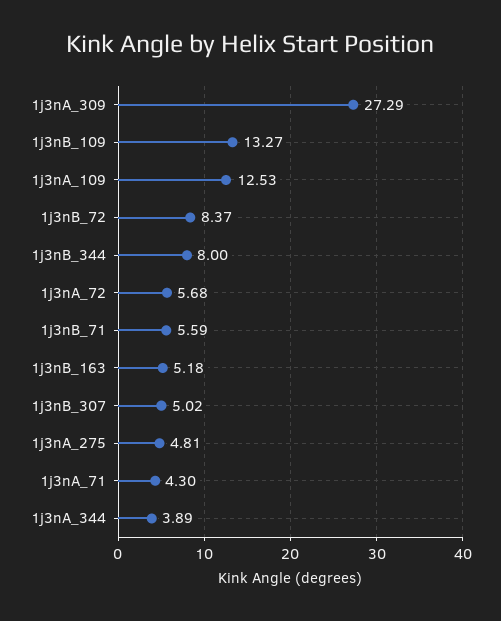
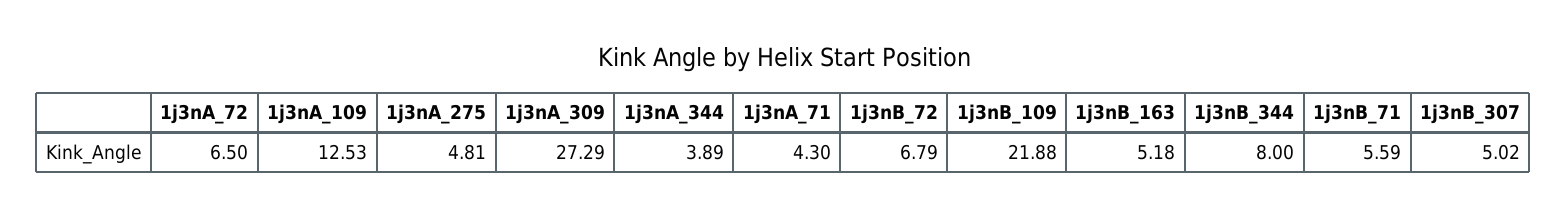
  {
    "1j3nA_309": 27.29,
-   "1j3nB_109": 13.27,
+   "1j3nB_109": 21.88,
    "1j3nA_109": 12.53,
-   "1j3nB_72": 8.37,
+   "1j3nB_72": 6.79,
    "1j3nB_344": 8,
-   "1j3nA_72": 5.68,
+   "1j3nA_72": 6.5,
    "1j3nB_71": 5.59,
    "1j3nB_163": 5.18,
    "1j3nB_307": 5.02,
    "1j3nA_275": 4.81,
    "1j3nA_71": 4.3,
    "1j3nA_344": 3.89
  }

